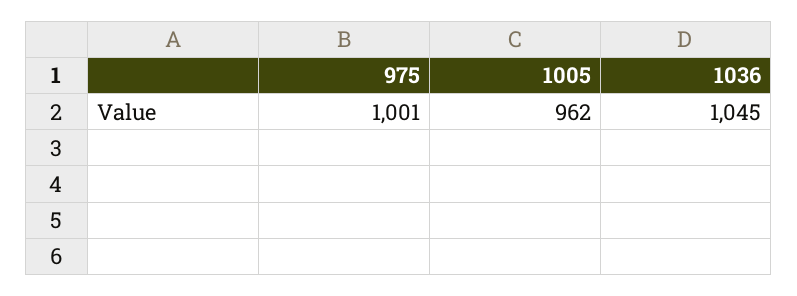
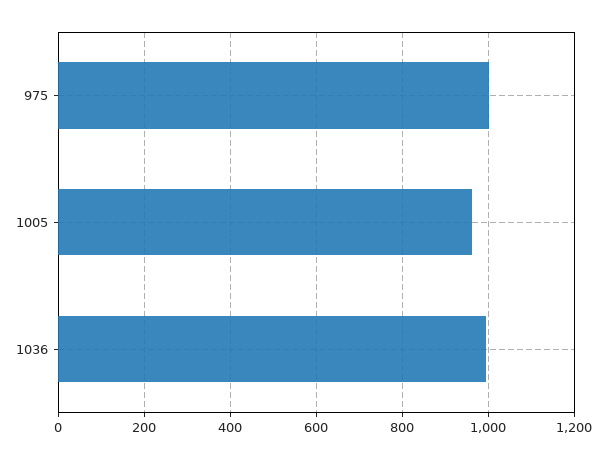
  {
    "975": 1001,
    "1005": 962,
-   "1036": 1045
+   "1036": 1000
  }

